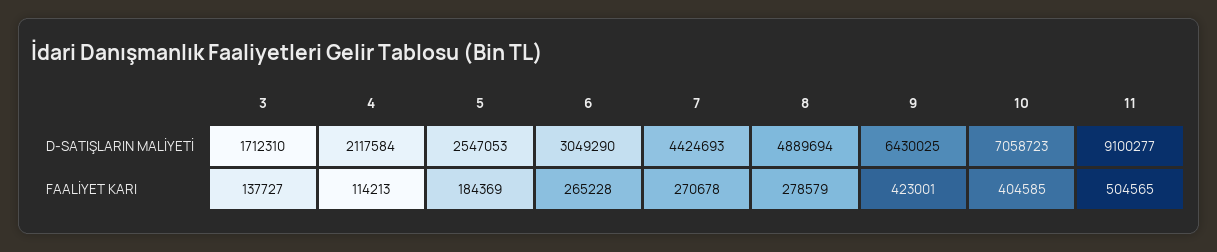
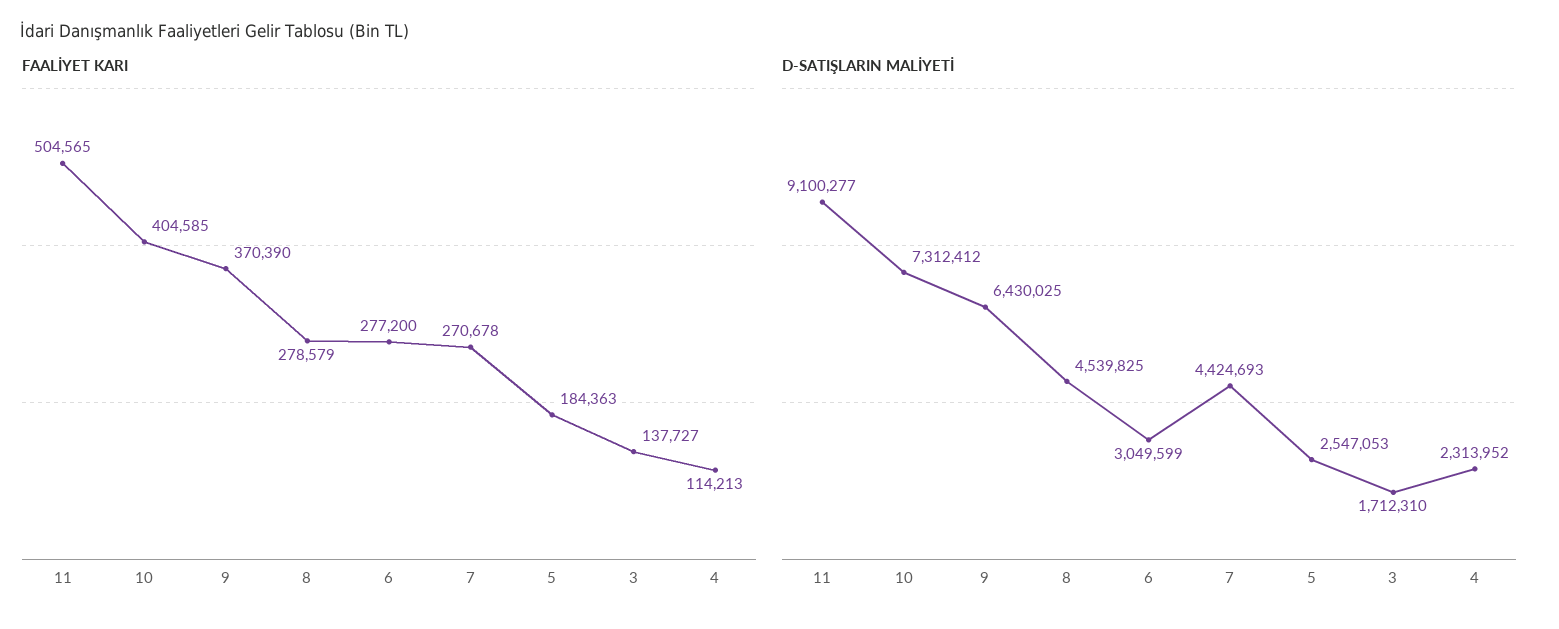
  {
    "D-SATIŞLARIN MALİYETİ": {
      "3": 1712310,
-     "4": 2117584,
+     "4": 2313952,
      "5": 2547053,
-     "6": 3049290,
+     "6": 3049599,
      "7": 4424693,
-     "8": 4889694,
+     "8": 4539825,
      "9": 6430025,
-     "10": 7058723,
+     "10": 7312412,
      "11": 9100277
    },
    "FAALİYET KARI": {
      "3": 137727,
      "4": 114213,
-     "5": 184369,
+     "5": 184363,
-     "6": 265228,
+     "6": 277200,
      "7": 270678,
      "8": 278579,
-     "9": 423001,
+     "9": 370390,
      "10": 404585,
      "11": 504565
    }
  }

